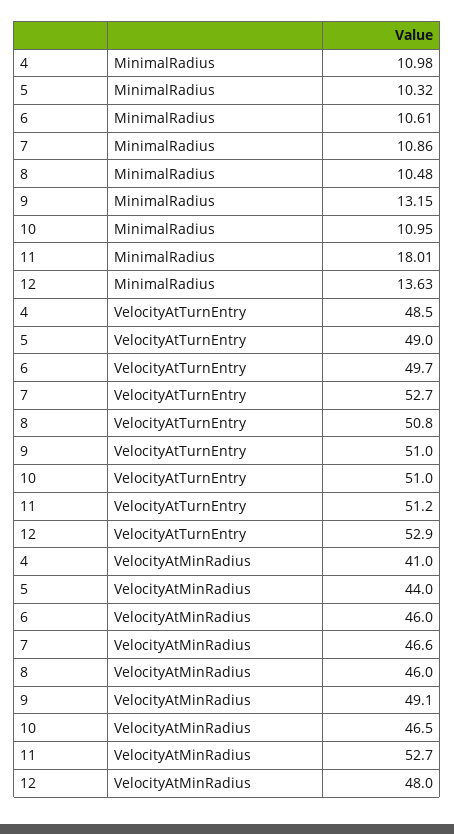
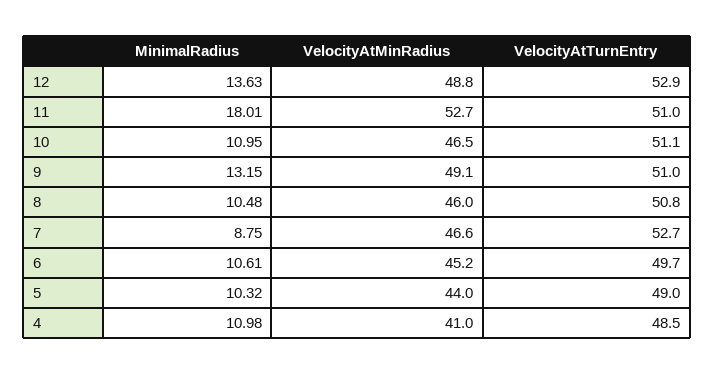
  {
    "4": {
      "MinimalRadius": 10.98,
      "VelocityAtTurnEntry": 48.5,
      "VelocityAtMinRadius": 41
    },
    "5": {
      "MinimalRadius": 10.32,
      "VelocityAtTurnEntry": 49,
      "VelocityAtMinRadius": 44
    },
    "6": {
      "MinimalRadius": 10.61,
      "VelocityAtTurnEntry": 49.7,
-     "VelocityAtMinRadius": 46
+     "VelocityAtMinRadius": 45.2
    },
    "7": {
-     "MinimalRadius": 10.86,
+     "MinimalRadius": 8.75,
      "VelocityAtTurnEntry": 52.7,
      "VelocityAtMinRadius": 46.6
    },
    "8": {
      "MinimalRadius": 10.48,
      "VelocityAtTurnEntry": 50.8,
      "VelocityAtMinRadius": 46
    },
    "9": {
      "MinimalRadius": 13.15,
      "VelocityAtTurnEntry": 51,
      "VelocityAtMinRadius": 49.1
    },
    "10": {
      "MinimalRadius": 10.95,
-     "VelocityAtTurnEntry": 51,
+     "VelocityAtTurnEntry": 51.1,
      "VelocityAtMinRadius": 46.5
    },
    "11": {
      "MinimalRadius": 18.01,
-     "VelocityAtTurnEntry": 51.2,
+     "VelocityAtTurnEntry": 51,
      "VelocityAtMinRadius": 52.7
    },
    "12": {
      "MinimalRadius": 13.63,
      "VelocityAtTurnEntry": 52.9,
-     "VelocityAtMinRadius": 48
+     "VelocityAtMinRadius": 48.8
    }
  }

